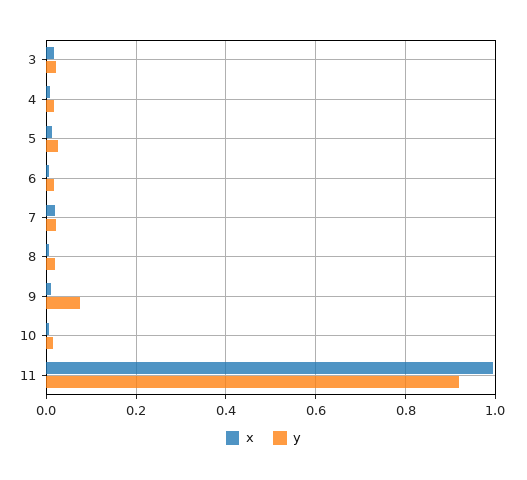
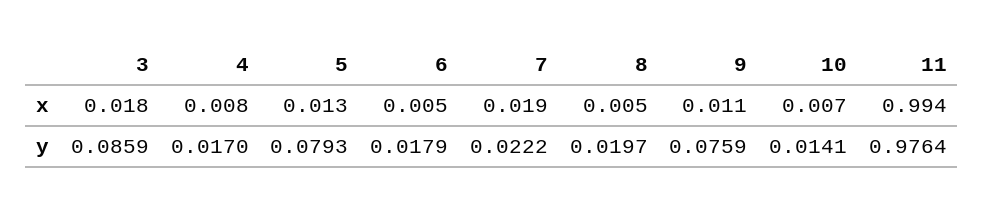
  {
    "x": {
      "3": 0.018,
      "4": 0.008,
      "5": 0.013,
      "6": 0.005,
      "7": 0.019,
      "8": 0.005,
      "9": 0.011,
      "10": 0.007,
      "11": 0.994
    },
    "y": {
-     "3": 0.02,
+     "3": 0.0859,
      "4": 0.017,
-     "5": 0.02,
+     "5": 0.0793,
      "6": 0.0179,
      "7": 0.0222,
      "8": 0.0197,
      "9": 0.0759,
      "10": 0.0141,
-     "11": 0.92
+     "11": 0.9764
    }
  }

